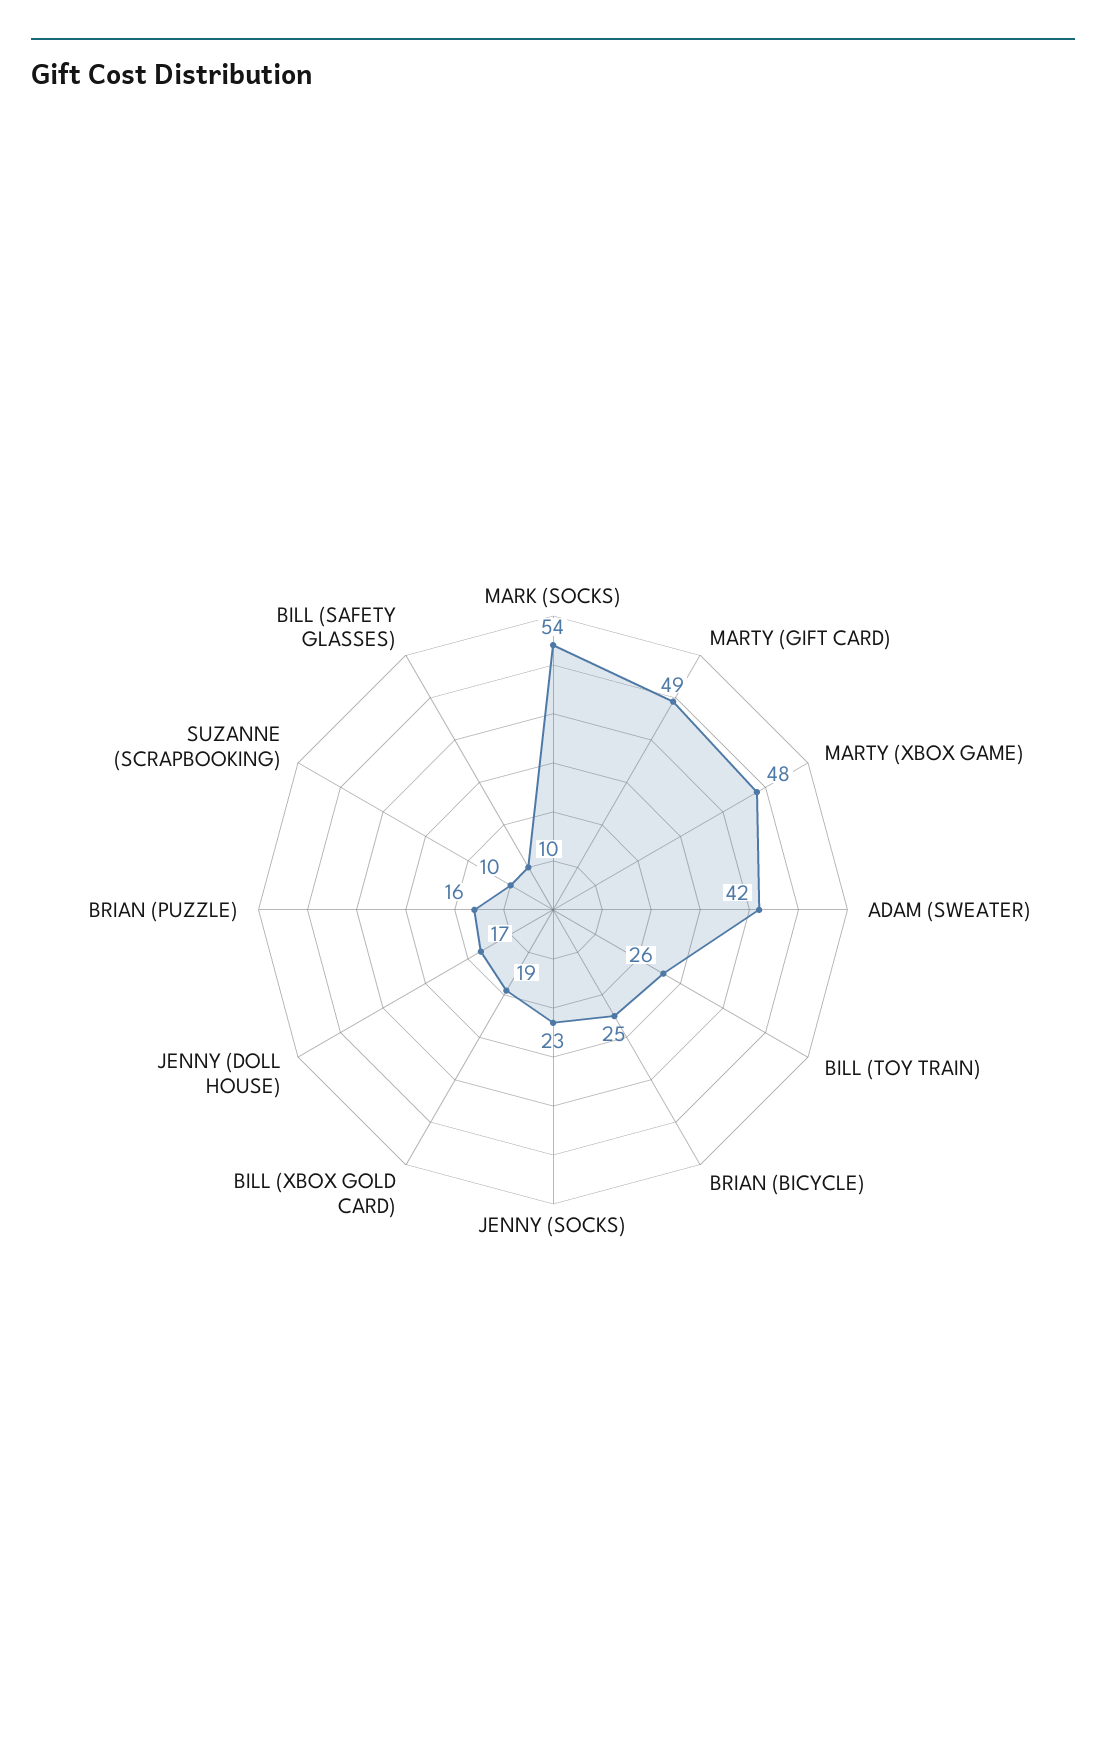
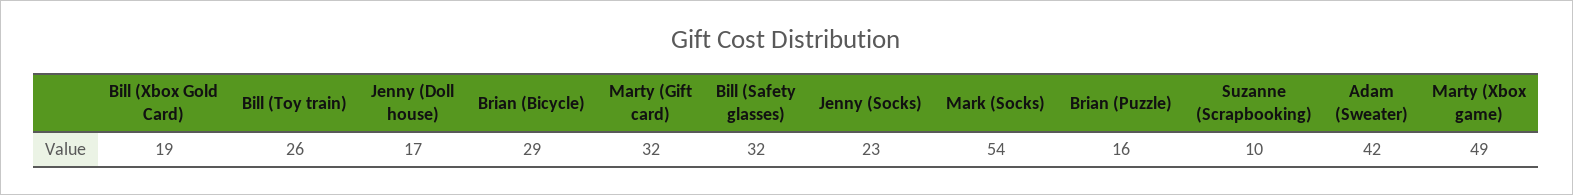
  {
    "MARK (SOCKS)": 54,
-   "MARTY (GIFT CARD)": 49,
+   "MARTY (GIFT CARD)": 32,
-   "MARTY (XBOX GAME)": 48,
+   "MARTY (XBOX GAME)": 49,
    "ADAM (SWEATER)": 42,
    "BILL (TOY TRAIN)": 26,
-   "BRIAN (BICYCLE)": 25,
+   "BRIAN (BICYCLE)": 29,
    "JENNY (SOCKS)": 23,
    "BILL (XBOX GOLD CARD)": 19,
    "JENNY (DOLL HOUSE)": 17,
    "BRIAN (PUZZLE)": 16,
    "SUZANNE (SCRAPBOOKING)": 10,
-   "BILL (SAFETY GLASSES)": 10
+   "BILL (SAFETY GLASSES)": 32
  }

